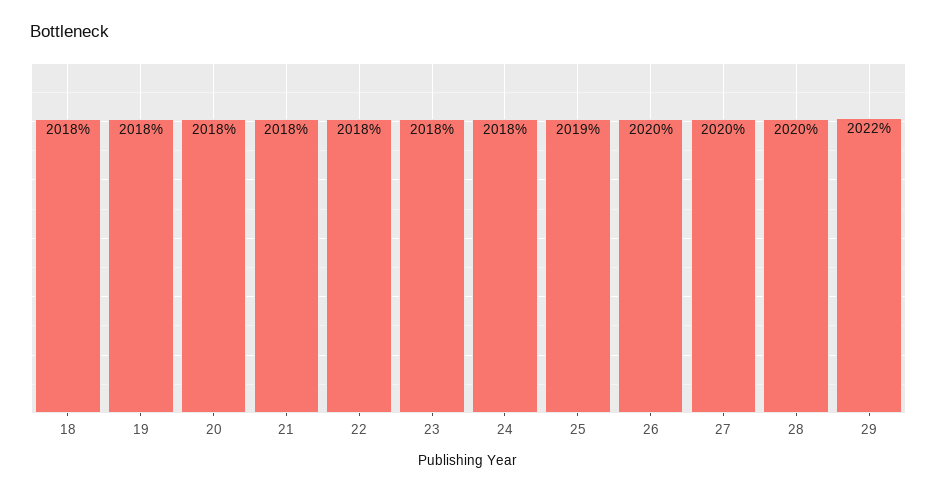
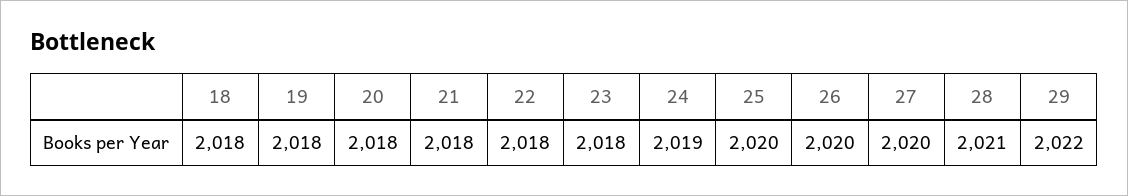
  {
    "18": 2018,
    "19": 2018,
    "20": 2018,
    "21": 2018,
    "22": 2018,
    "23": 2018,
-   "24": 2018,
+   "24": 2019,
-   "25": 2019,
+   "25": 2020,
    "26": 2020,
    "27": 2020,
-   "28": 2020,
+   "28": 2021,
    "29": 2022
  }

